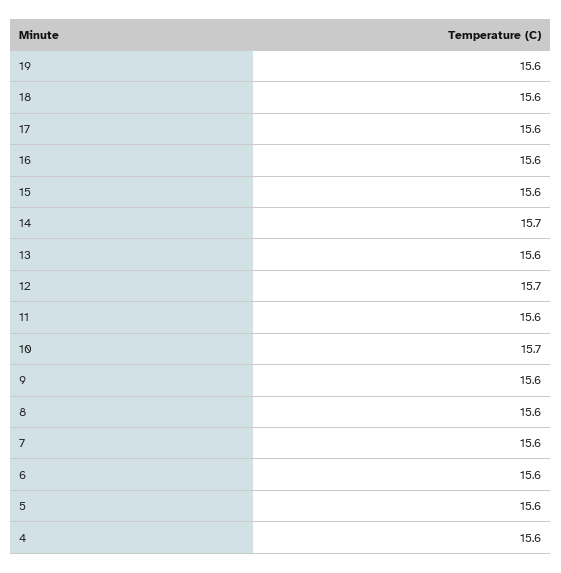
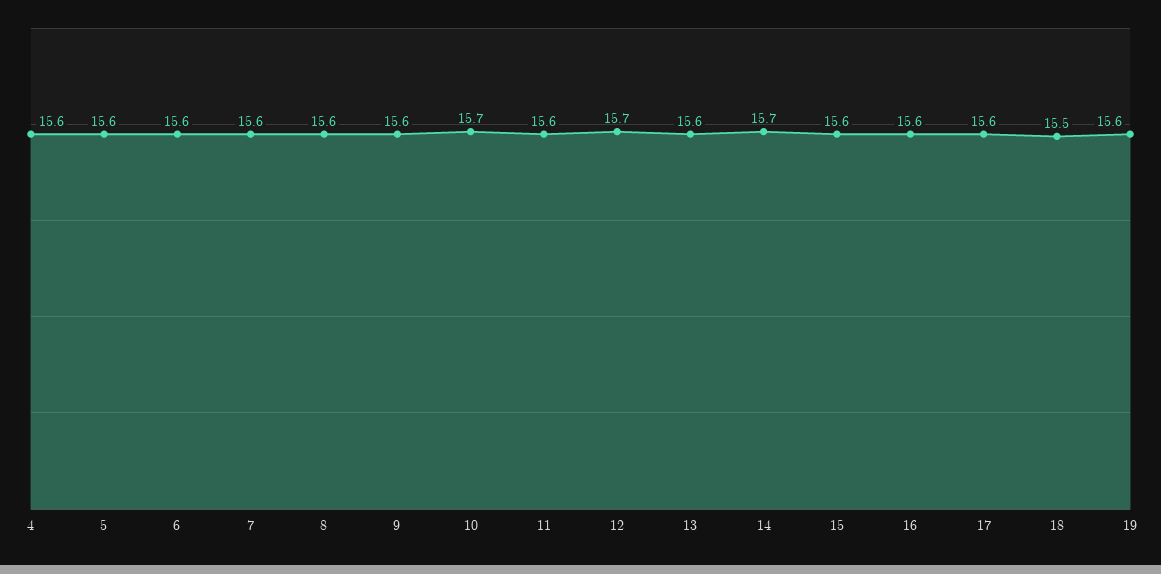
  {
    "19": 15.6,
-   "18": 15.6,
+   "18": 15.5,
    "17": 15.6,
    "16": 15.6,
    "15": 15.6,
    "14": 15.7,
    "13": 15.6,
    "12": 15.7,
    "11": 15.6,
    "10": 15.7,
    "9": 15.6,
    "8": 15.6,
    "7": 15.6,
    "6": 15.6,
    "5": 15.6,
    "4": 15.6
  }

